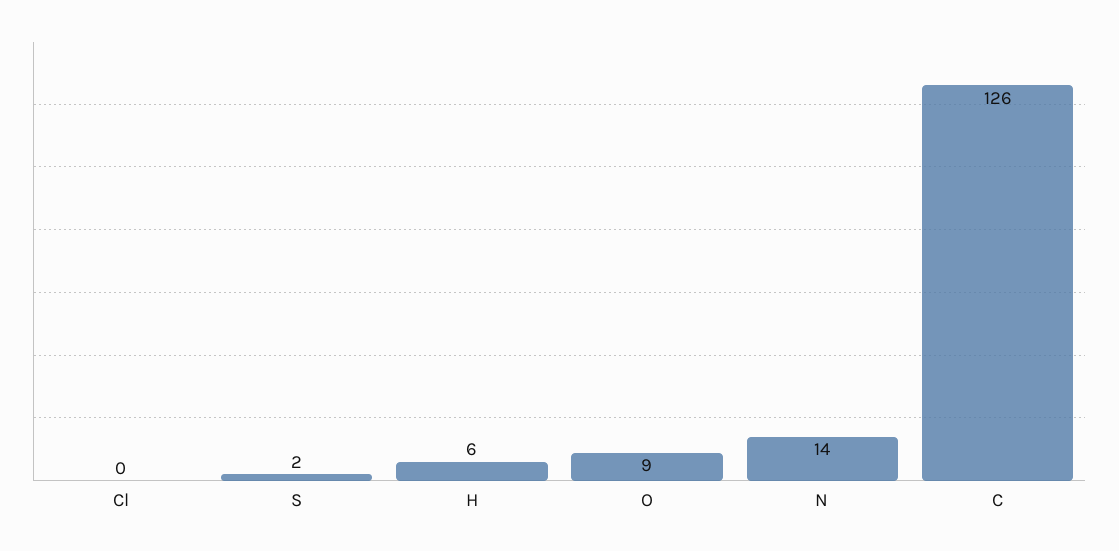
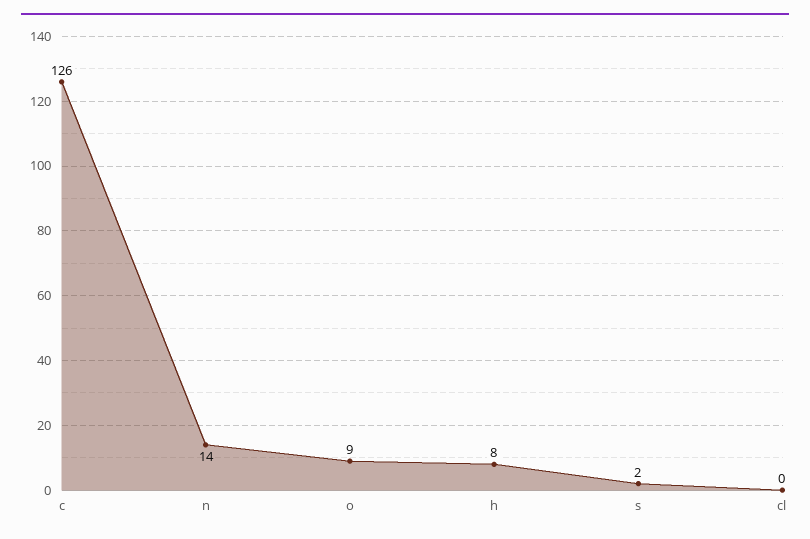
  {
    "Cl": 0,
    "S": 2,
-   "H": 6,
+   "H": 8,
    "O": 9,
    "N": 14,
    "C": 126
  }

